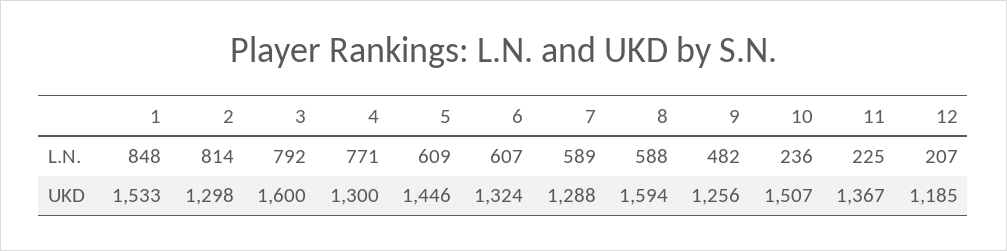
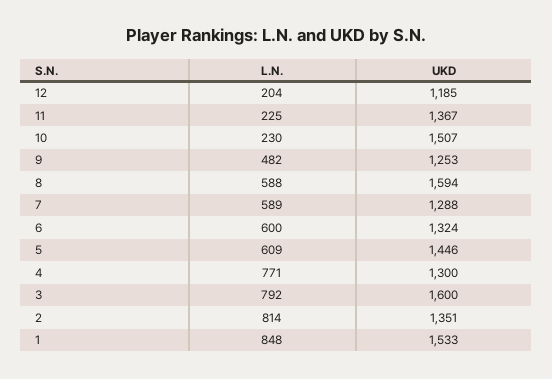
  {
    "1": {
      "L.N.": 848,
      "UKD": 1533
    },
    "2": {
      "L.N.": 814,
-     "UKD": 1298
+     "UKD": 1351
    },
    "3": {
      "L.N.": 792,
      "UKD": 1600
    },
    "4": {
      "L.N.": 771,
      "UKD": 1300
    },
    "5": {
      "L.N.": 609,
      "UKD": 1446
    },
    "6": {
-     "L.N.": 607,
+     "L.N.": 600,
      "UKD": 1324
    },
    "7": {
      "L.N.": 589,
      "UKD": 1288
    },
    "8": {
      "L.N.": 588,
      "UKD": 1594
    },
    "9": {
      "L.N.": 482,
-     "UKD": 1256
+     "UKD": 1253
    },
    "10": {
-     "L.N.": 236,
+     "L.N.": 230,
      "UKD": 1507
    },
    "11": {
      "L.N.": 225,
      "UKD": 1367
    },
    "12": {
-     "L.N.": 207,
+     "L.N.": 204,
      "UKD": 1185
    }
  }

